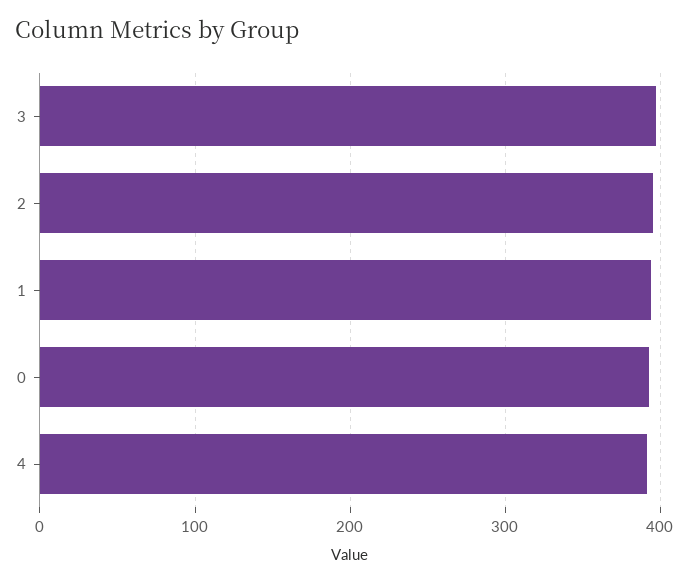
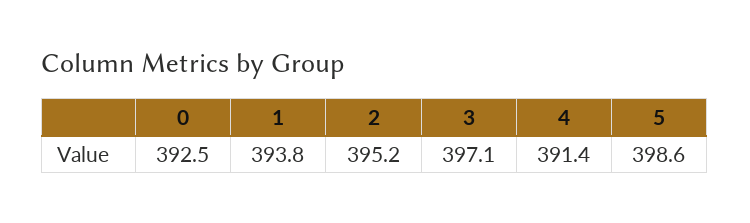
  {
    "3": 397.1,
    "2": 395.2,
    "1": 393.8,
    "0": 392.5,
-   "4": 391.4
+   "4": 391.4,
+   "5": 398.6
  }

